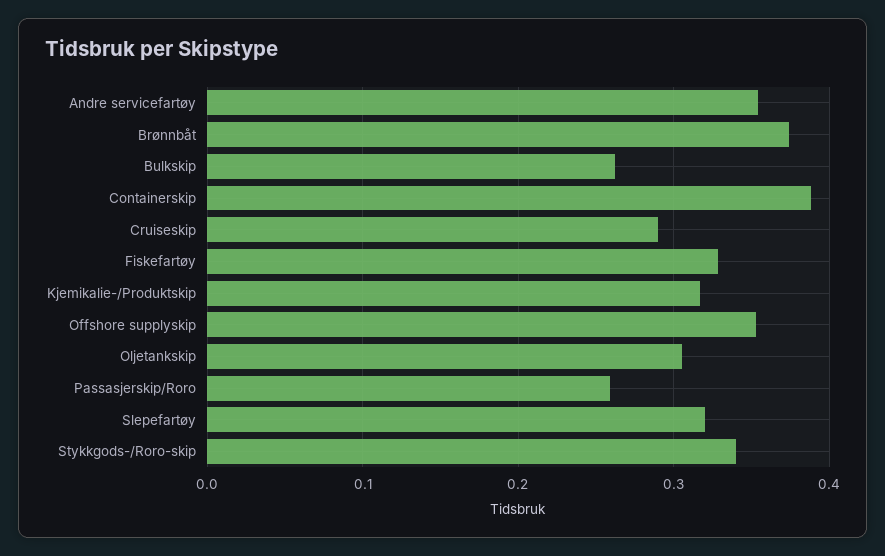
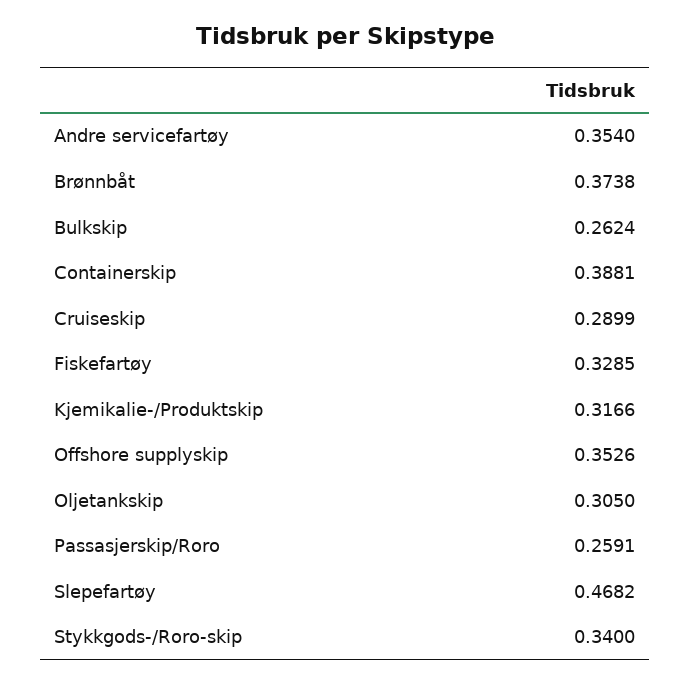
  {
    "Andre servicefartøy": 0.354,
    "Brønnbåt": 0.3738,
    "Bulkskip": 0.2624,
    "Containerskip": 0.3881,
    "Cruiseskip": 0.2899,
    "Fiskefartøy": 0.3285,
    "Kjemikalie-/Produktskip": 0.3166,
    "Offshore supplyskip": 0.3526,
    "Oljetankskip": 0.305,
    "Passasjerskip/Roro": 0.2591,
-   "Slepefartøy": 0.32,
+   "Slepefartøy": 0.4682,
    "Stykkgods-/Roro-skip": 0.34
  }

